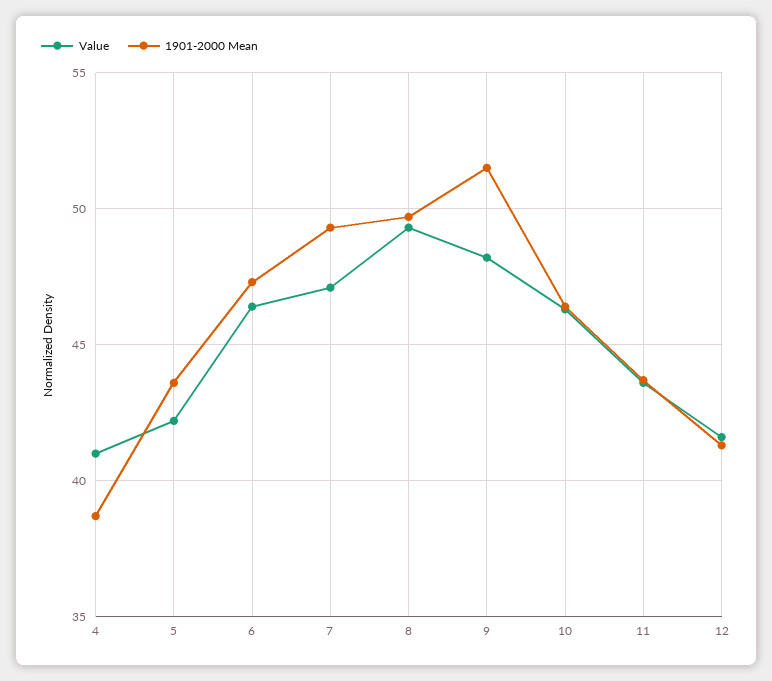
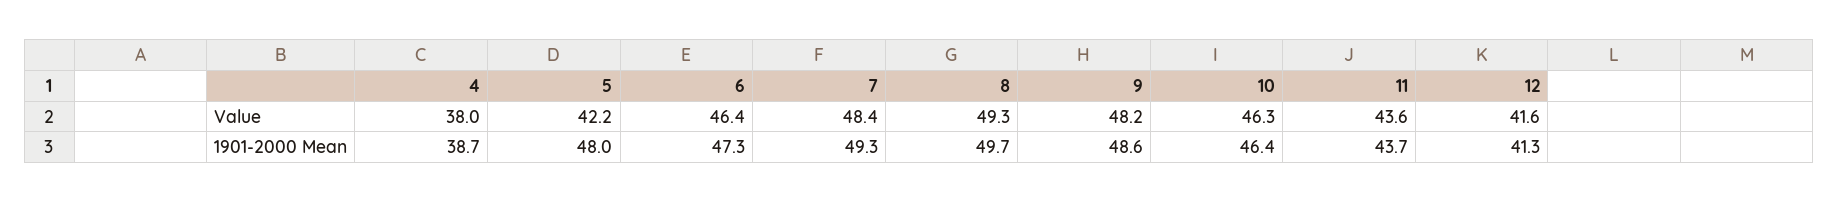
  {
    "Value": {
-     "4": 41,
+     "4": 38,
      "5": 42.2,
      "6": 46.4,
-     "7": 47,
+     "7": 48.4,
      "8": 49.3,
      "9": 48.2,
      "10": 46.3,
      "11": 43.6,
      "12": 41.6
    },
    "1901-2000 Mean": {
      "4": 38.7,
-     "5": 43.5,
+     "5": 48,
      "6": 47.3,
      "7": 49.3,
      "8": 49.7,
-     "9": 51.5,
+     "9": 48.6,
      "10": 46.4,
      "11": 43.7,
      "12": 41.3
    }
  }

